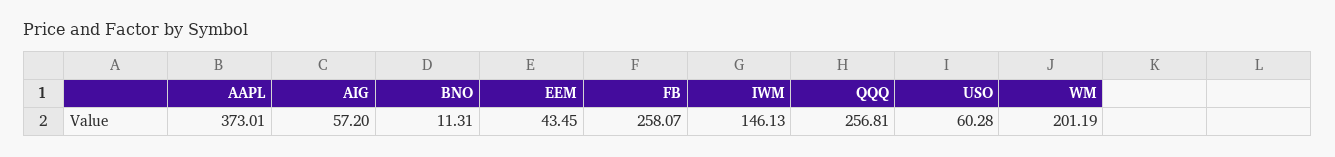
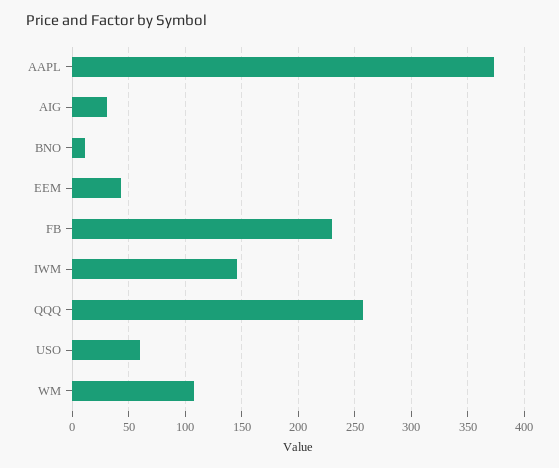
  {
    "AAPL": 373.01,
-   "AIG": 57.2,
+   "AIG": 30,
    "BNO": 11.31,
    "EEM": 43.45,
-   "FB": 258.07,
+   "FB": 230,
    "IWM": 146.13,
    "QQQ": 256.81,
    "USO": 60.28,
-   "WM": 201.19
+   "WM": 110
  }

